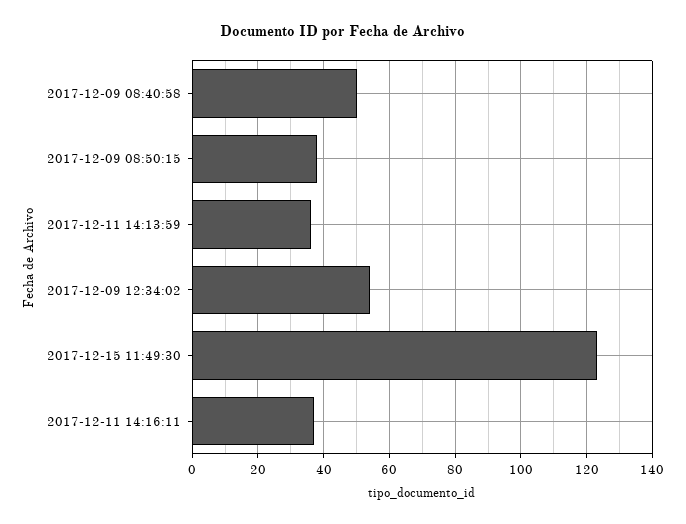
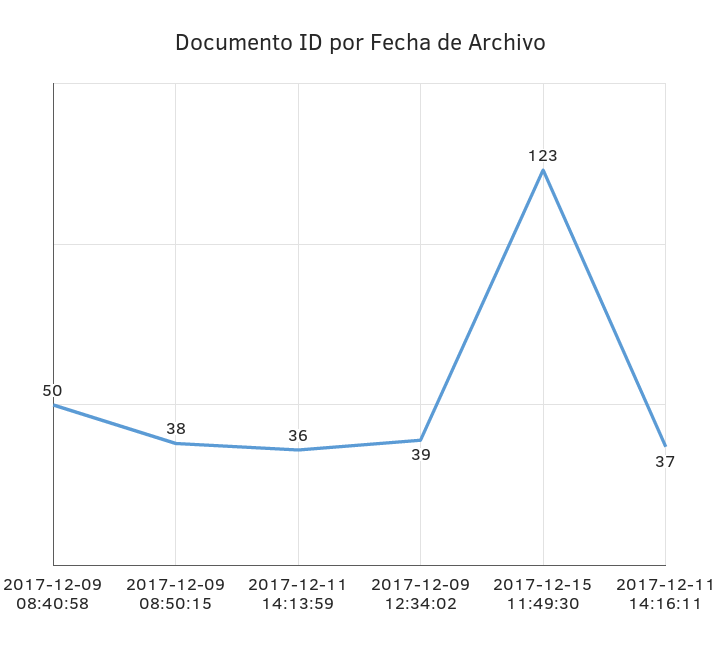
  {
    "2017-12-09 08:40:58": 50,
    "2017-12-09 08:50:15": 38,
    "2017-12-11 14:13:59": 36,
-   "2017-12-09 12:34:02": 55,
+   "2017-12-09 12:34:02": 39,
    "2017-12-15 11:49:30": 123,
    "2017-12-11 14:16:11": 37
  }

